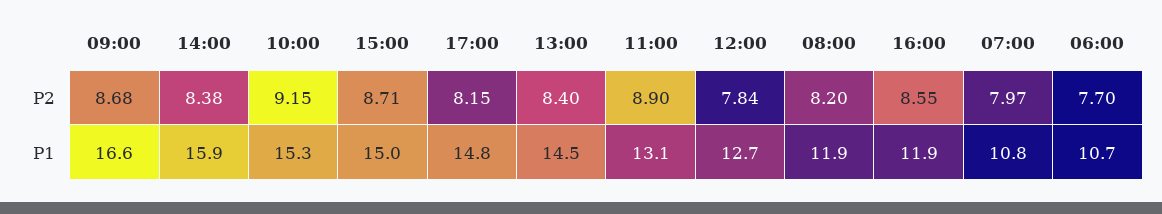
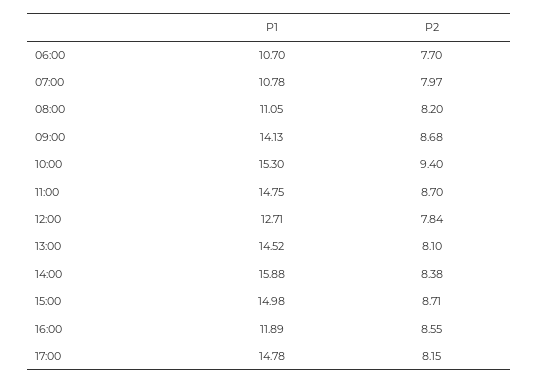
  {
    "09:00": {
      "P2": 8.68,
-     "P1": 16.6
+     "P1": 14.13
    },
    "14:00": {
      "P2": 8.38,
      "P1": 15.88
    },
    "10:00": {
-     "P2": 9.15,
+     "P2": 9.4,
      "P1": 15.3
    },
    "15:00": {
      "P2": 8.71,
      "P1": 14.98
    },
    "17:00": {
      "P2": 8.15,
      "P1": 14.78
    },
    "13:00": {
-     "P2": 8.4,
+     "P2": 8.1,
      "P1": 14.52
    },
    "11:00": {
-     "P2": 8.9,
+     "P2": 8.7,
-     "P1": 13.1
+     "P1": 14.75
    },
    "12:00": {
      "P2": 7.84,
      "P1": 12.71
    },
    "08:00": {
      "P2": 8.2,
-     "P1": 11.9
+     "P1": 11.05
    },
    "16:00": {
      "P2": 8.55,
      "P1": 11.89
    },
    "07:00": {
      "P2": 7.97,
      "P1": 10.78
    },
    "06:00": {
      "P2": 7.7,
      "P1": 10.7
    }
  }

